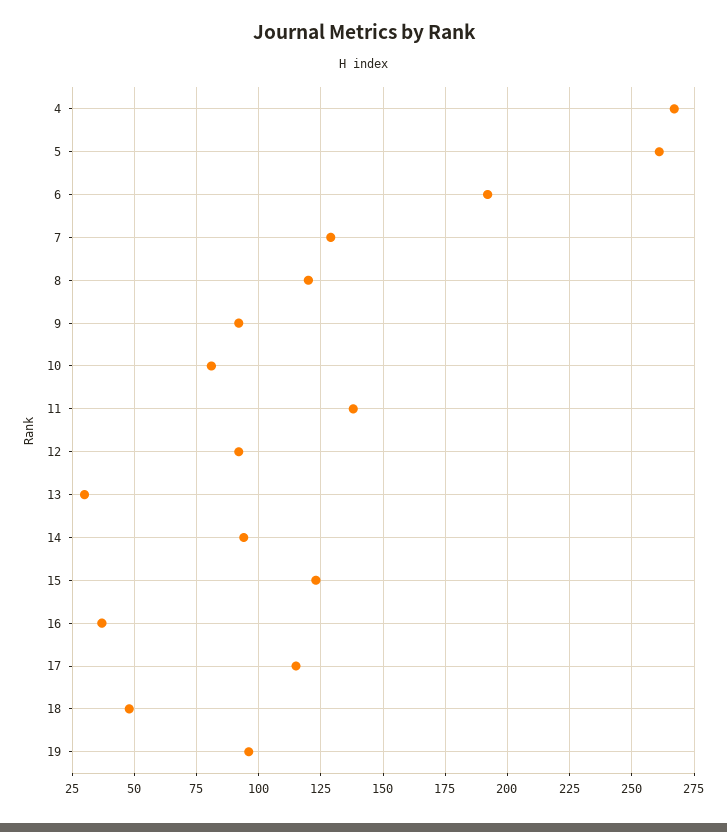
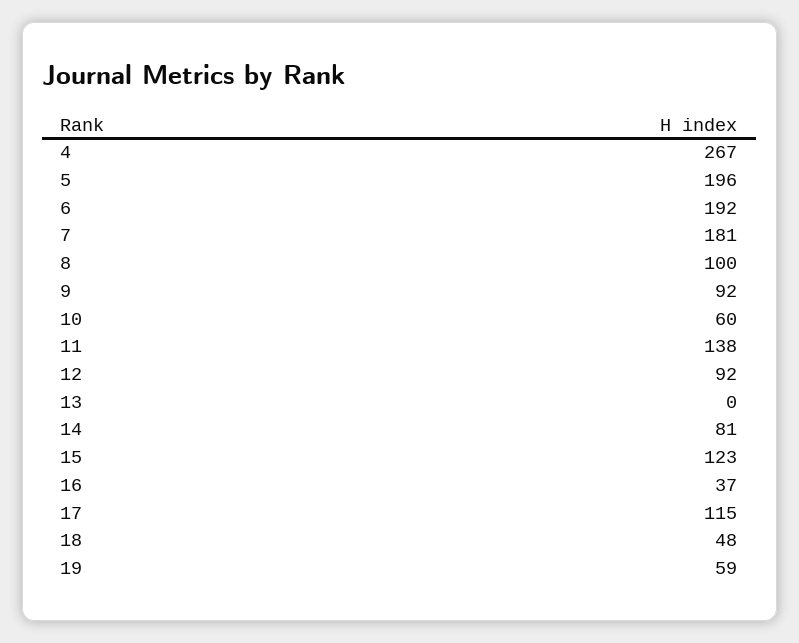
  {
    "4": 267,
-   "5": 260,
+   "5": 196,
    "6": 192,
-   "7": 130,
+   "7": 181,
-   "8": 120,
+   "8": 100,
    "9": 92,
-   "10": 80,
+   "10": 60,
    "11": 138,
    "12": 92,
-   "13": 30,
+   "13": 0,
-   "14": 95,
+   "14": 81,
    "15": 123,
    "16": 37,
    "17": 115,
    "18": 48,
-   "19": 95
+   "19": 59
  }

